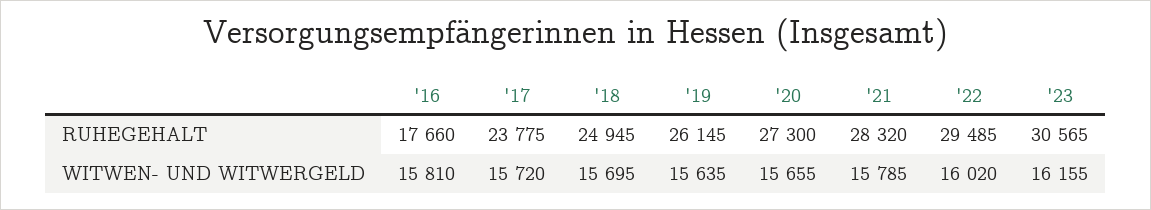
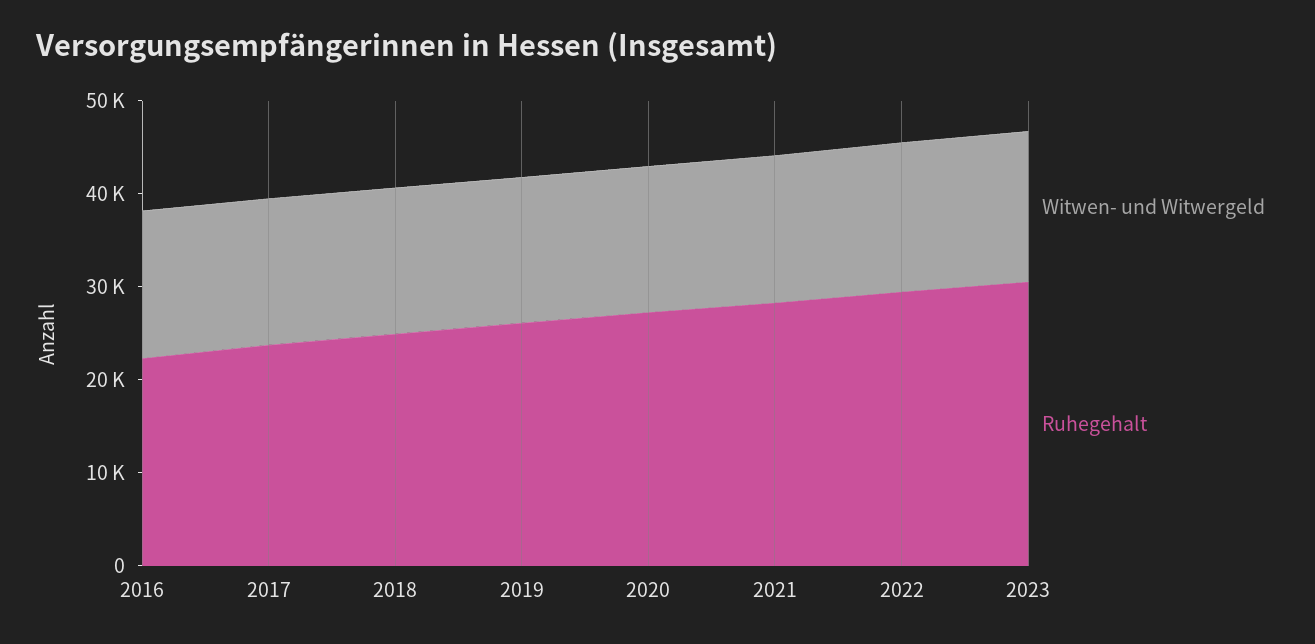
  {
    "RUHEGEHALT": {
-     "'16": 17660,
+     "'16": 22000,
      "'17": 23775,
      "'18": 24945,
      "'19": 26145,
      "'20": 27300,
      "'21": 28320,
      "'22": 29485,
      "'23": 30565
    },
    "WITWEN- UND WITWERGELD": {
      "'16": 15810,
      "'17": 15720,
      "'18": 15695,
      "'19": 15635,
      "'20": 15655,
      "'21": 15785,
      "'22": 16020,
      "'23": 16155
    }
  }

